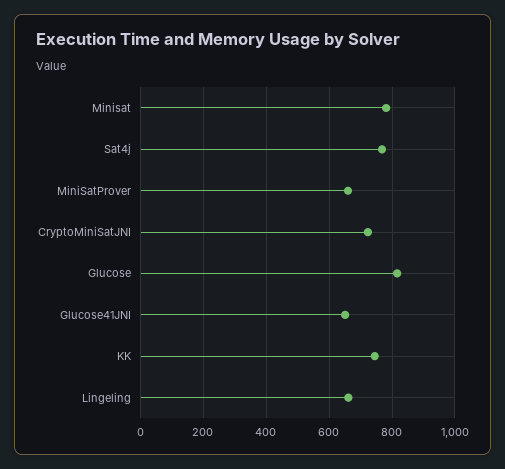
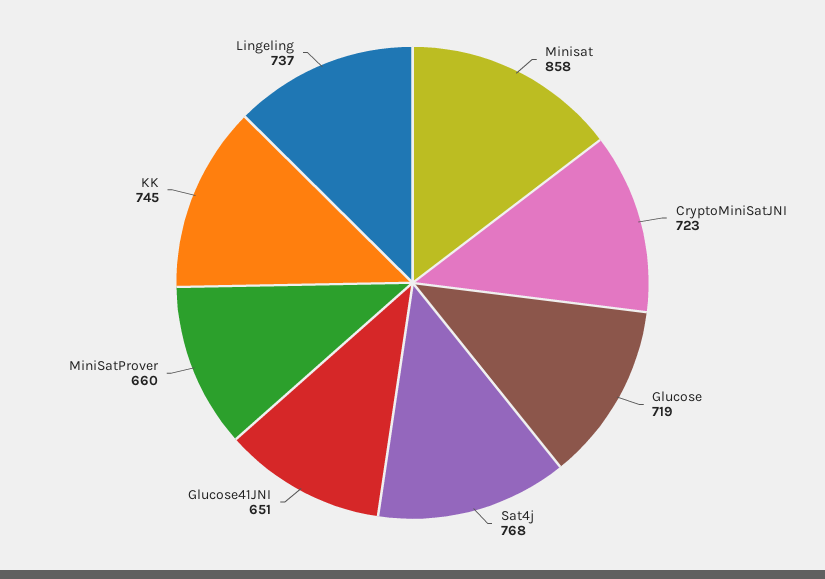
  {
-   "Minisat": 780,
+   "Minisat": 858,
    "Sat4j": 768,
    "MiniSatProver": 660,
    "CryptoMiniSatJNI": 723,
-   "Glucose": 820,
+   "Glucose": 719,
    "Glucose41JNI": 651,
    "KK": 745,
-   "Lingeling": 660
+   "Lingeling": 737
  }

